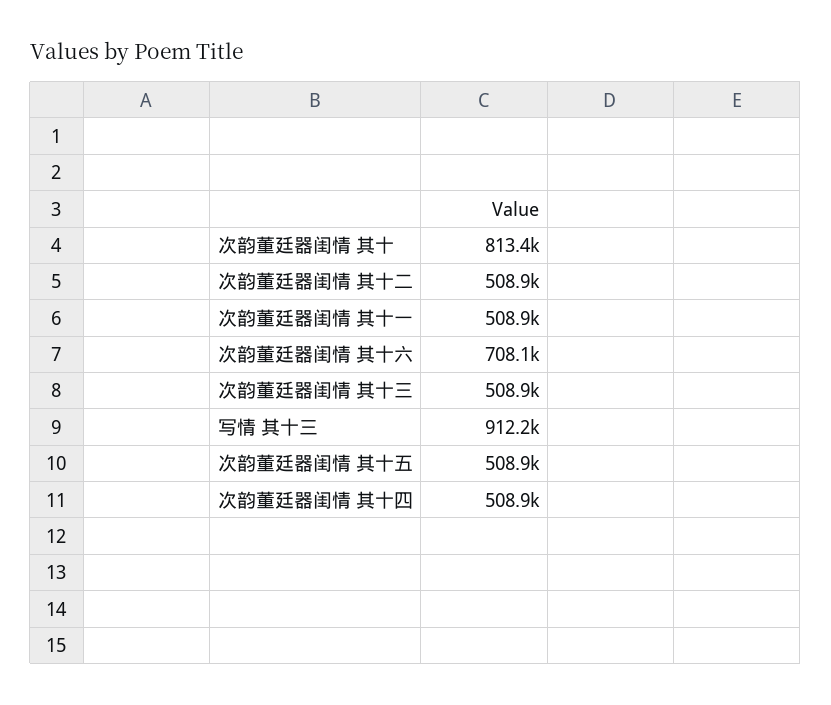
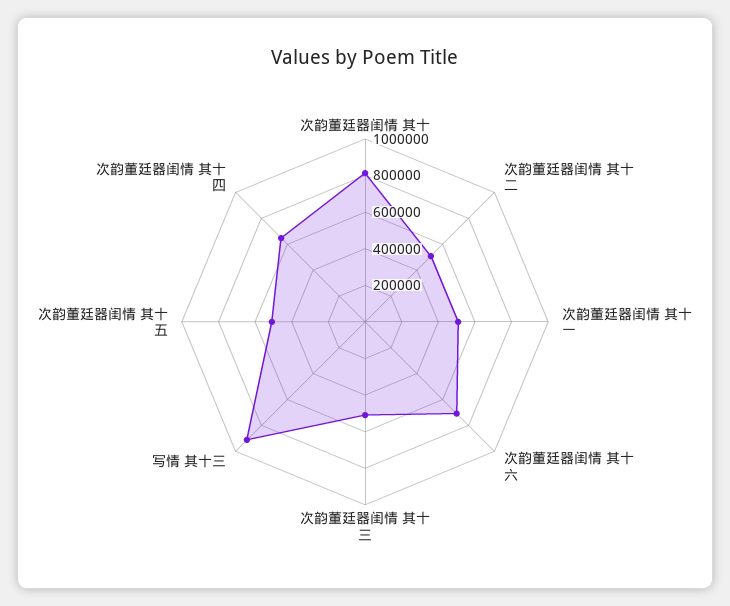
  {
    "次韵董廷器闺情 其十": 813400,
    "次韵董廷器闺情 其十二": 508900,
    "次韵董廷器闺情 其十一": 508900,
    "次韵董廷器闺情 其十六": 708100,
    "次韵董廷器闺情 其十三": 508900,
    "写情 其十三": 912200,
    "次韵董廷器闺情 其十五": 508900,
-   "次韵董廷器闺情 其十四": 508900
+   "次韵董廷器闺情 其十四": 650000
  }

